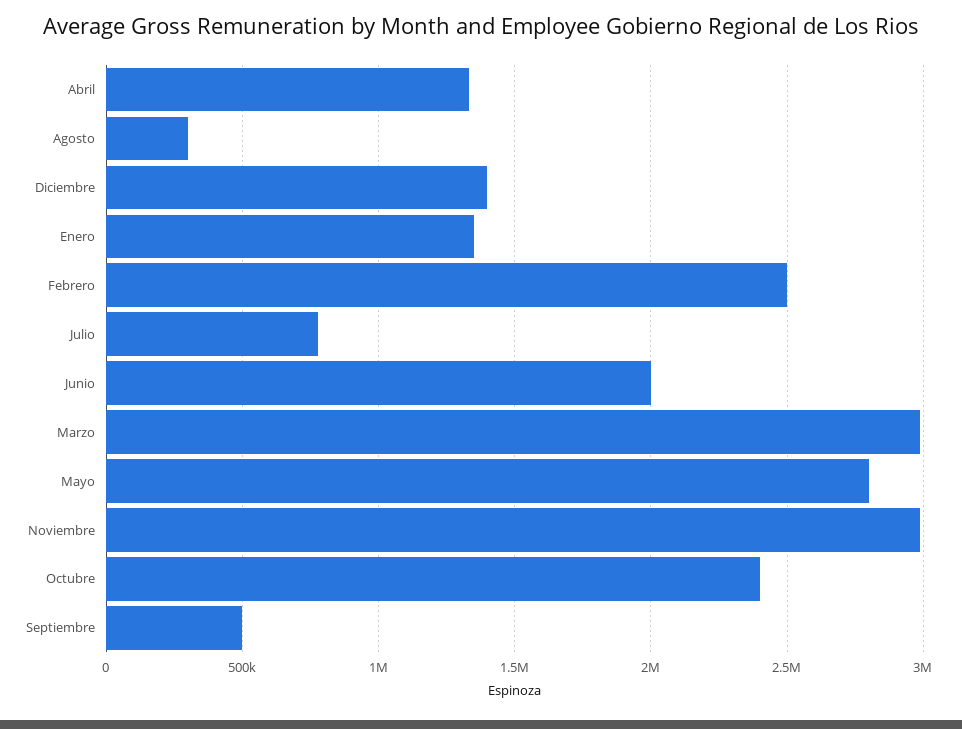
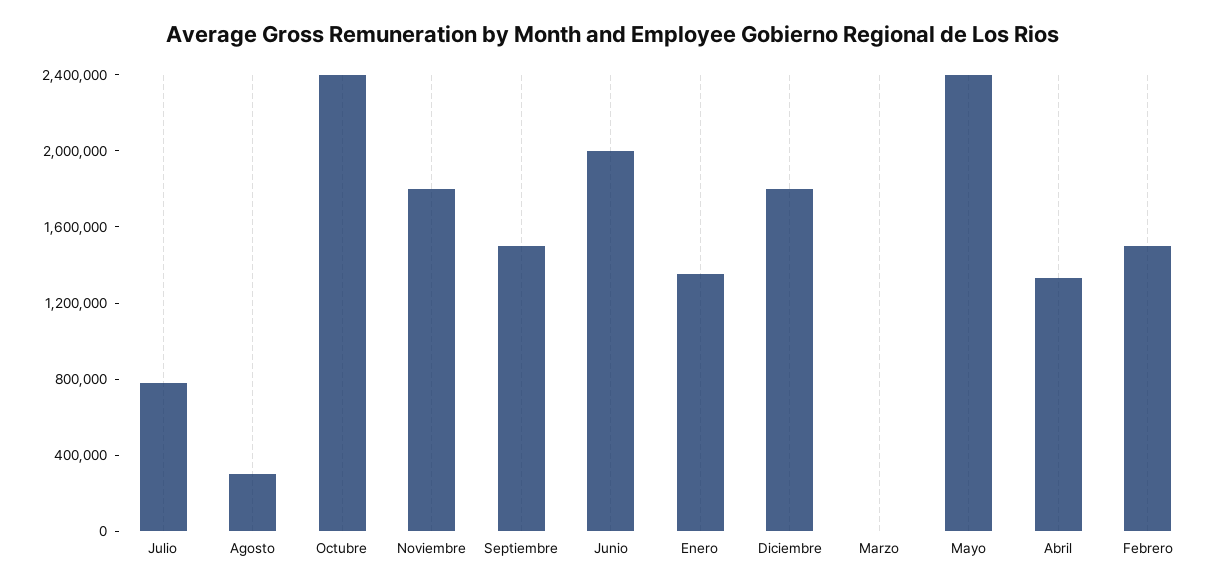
  {
    "Abril": 1350000,
    "Agosto": 300000,
-   "Diciembre": 1400000,
+   "Diciembre": 1800000,
    "Enero": 1350000,
-   "Febrero": 2500000,
+   "Febrero": 1500000,
    "Julio": 800000,
    "Junio": 2000000,
-   "Marzo": 3000000,
+   "Marzo": 0,
-   "Mayo": 2800000,
+   "Mayo": 2400000,
-   "Noviembre": 3000000,
+   "Noviembre": 1800000,
    "Octubre": 2400000,
-   "Septiembre": 500000
+   "Septiembre": 1500000
  }

